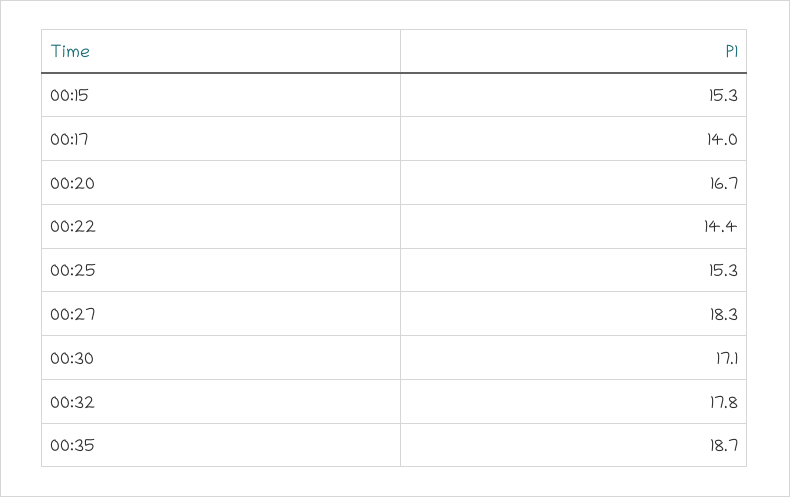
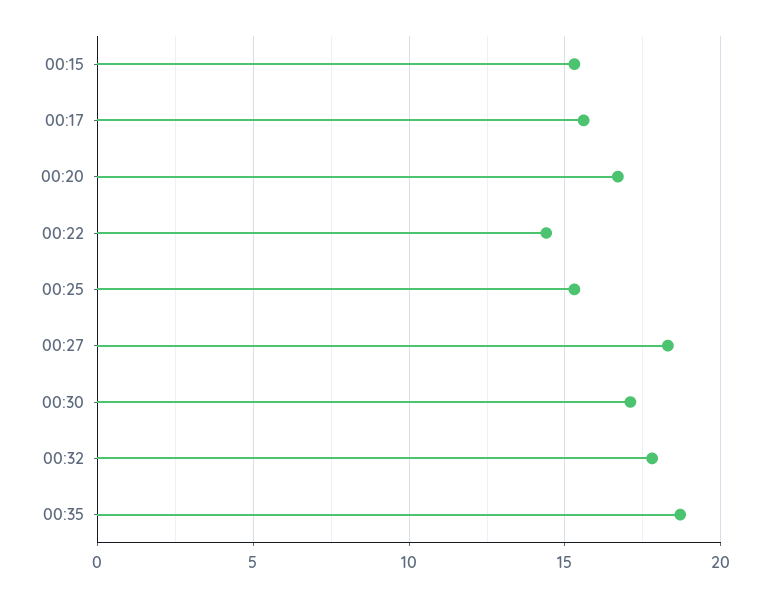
  {
    "00:15": 15.3,
-   "00:17": 14,
+   "00:17": 15.5,
    "00:20": 16.7,
    "00:22": 14.4,
    "00:25": 15.3,
    "00:27": 18.3,
    "00:30": 17.1,
    "00:32": 17.8,
    "00:35": 18.7
  }

